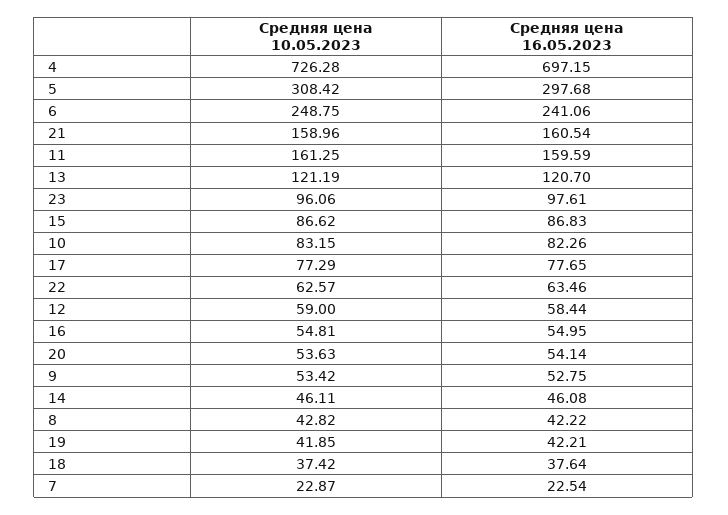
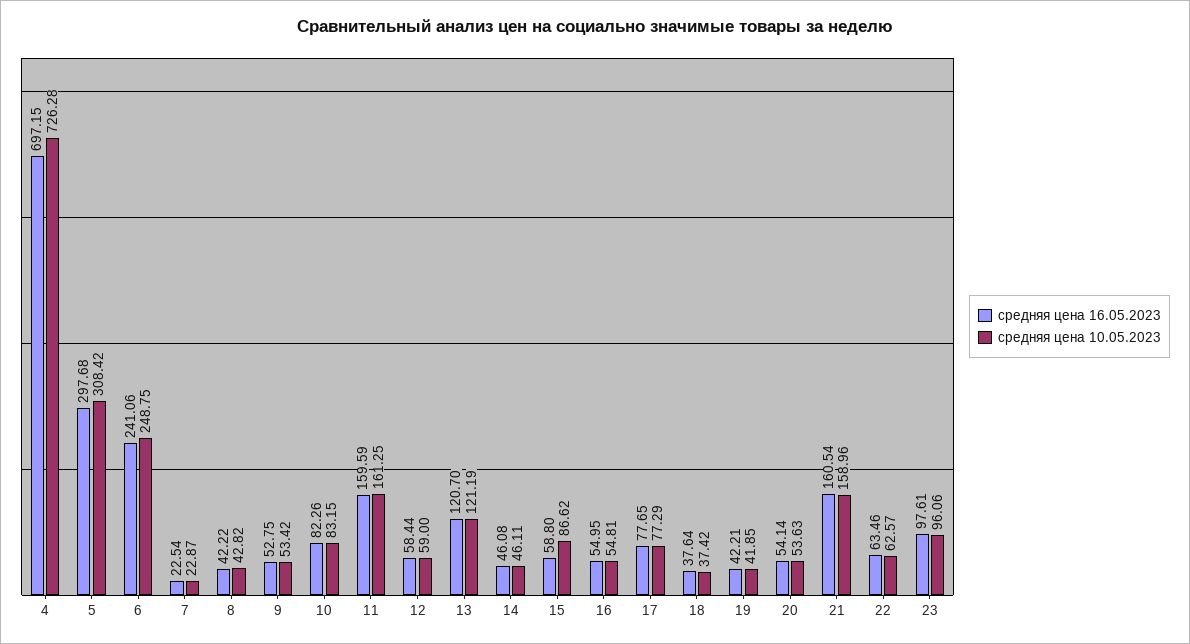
  {
    "Средняя цена 10.05.2023": {
      "4": 726.28,
      "5": 308.42,
      "6": 248.75,
      "21": 158.96,
      "11": 161.25,
      "13": 121.19,
      "23": 96.06,
      "15": 86.62,
      "10": 83.15,
      "17": 77.29,
      "22": 62.57,
      "12": 59,
      "16": 54.81,
      "20": 53.63,
      "9": 53.42,
      "14": 46.11,
      "8": 42.82,
      "19": 41.85,
      "18": 37.42,
      "7": 22.87
    },
    "Средняя цена 16.05.2023": {
      "4": 697.15,
      "5": 297.68,
      "6": 241.06,
      "21": 160.54,
      "11": 159.59,
      "13": 120.7,
      "23": 97.61,
-     "15": 86.83,
+     "15": 58.8,
      "10": 82.26,
      "17": 77.65,
      "22": 63.46,
      "12": 58.44,
      "16": 54.95,
      "20": 54.14,
      "9": 52.75,
      "14": 46.08,
      "8": 42.22,
      "19": 42.21,
      "18": 37.64,
      "7": 22.54
    }
  }

